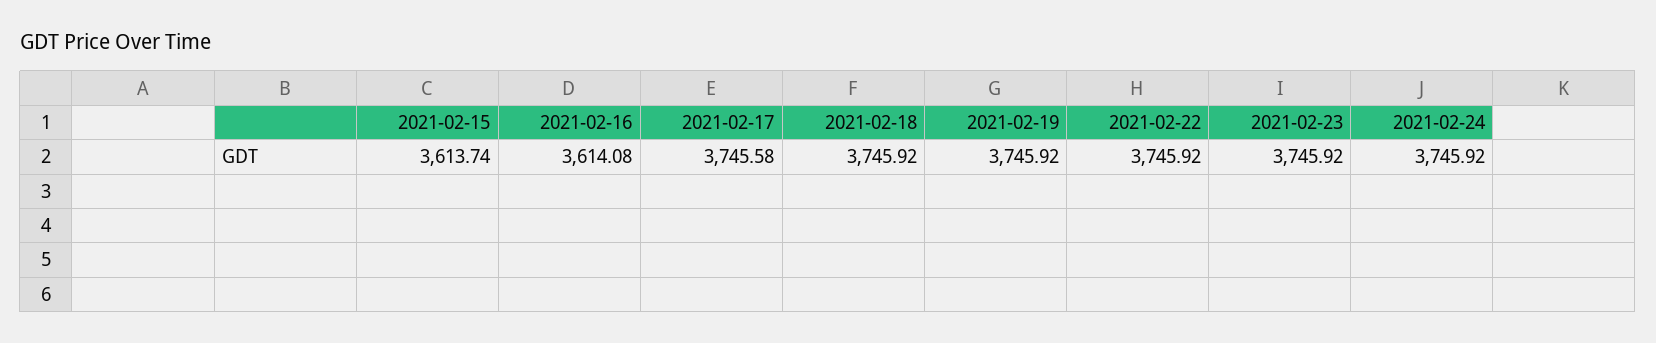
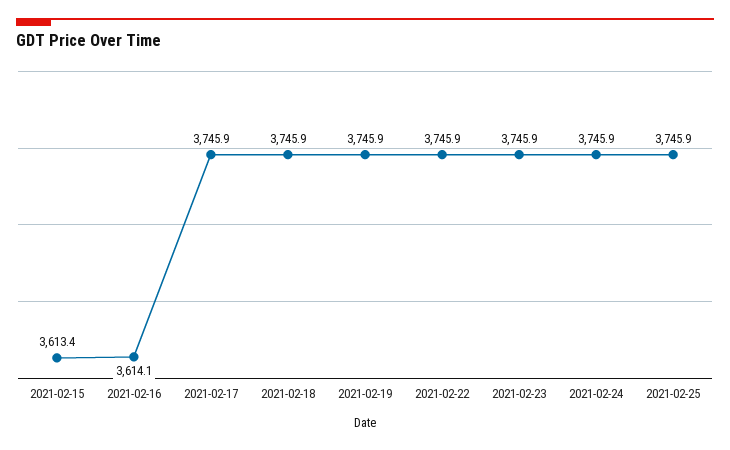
  {
-   "2021-02-15": 3613.74,
+   "2021-02-15": 3613.4,
    "2021-02-16": 3614.08,
-   "2021-02-17": 3745.58,
+   "2021-02-17": 3745.9,
    "2021-02-18": 3745.92,
    "2021-02-19": 3745.92,
    "2021-02-22": 3745.92,
    "2021-02-23": 3745.92,
-   "2021-02-24": 3745.92
+   "2021-02-24": 3745.92,
+   "2021-02-25": 3745.9
  }

